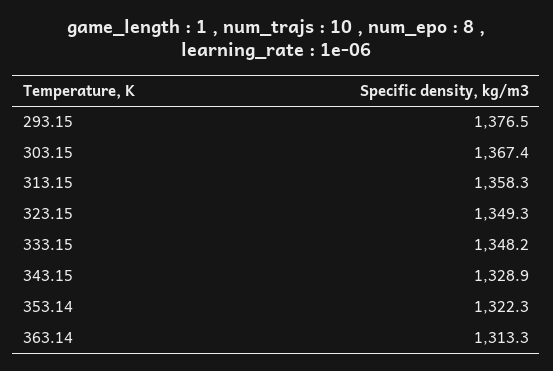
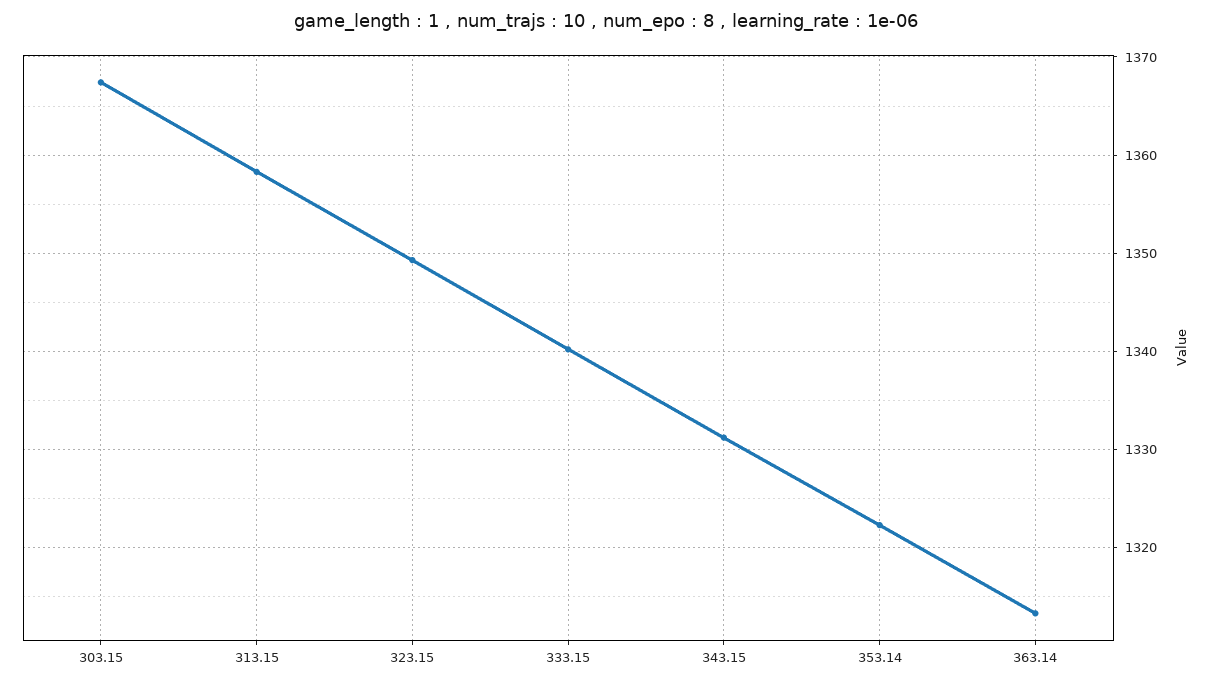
  {
-   "293.15": 1376.5,
    "303.15": 1367.4,
    "313.15": 1358.3,
    "323.15": 1349.3,
-   "333.15": 1348.2,
+   "333.15": 1340,
-   "343.15": 1328.9,
+   "343.15": 1331,
    "353.14": 1322.3,
    "363.14": 1313.3
  }

